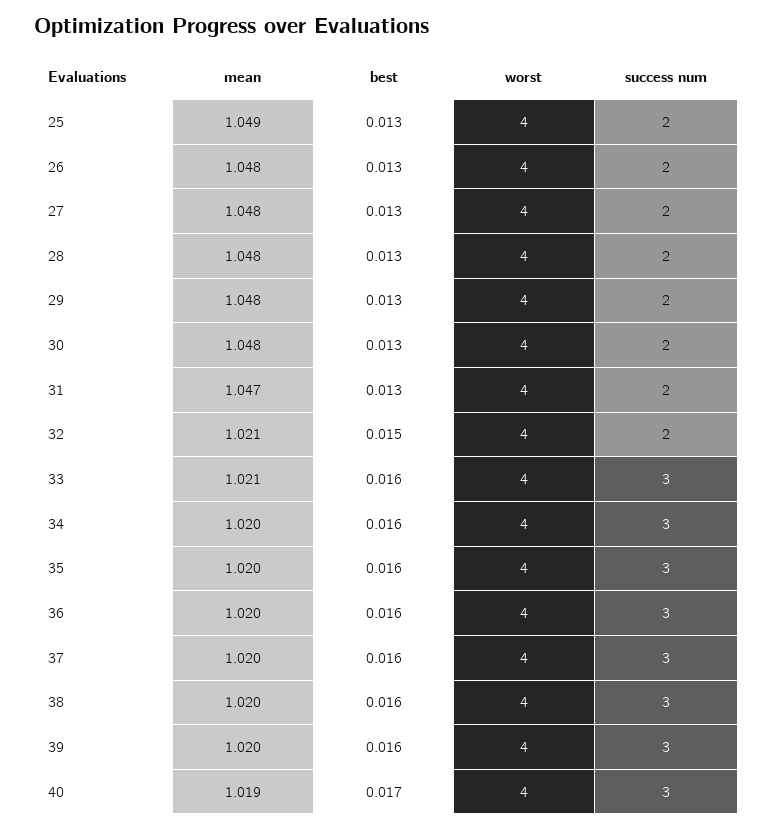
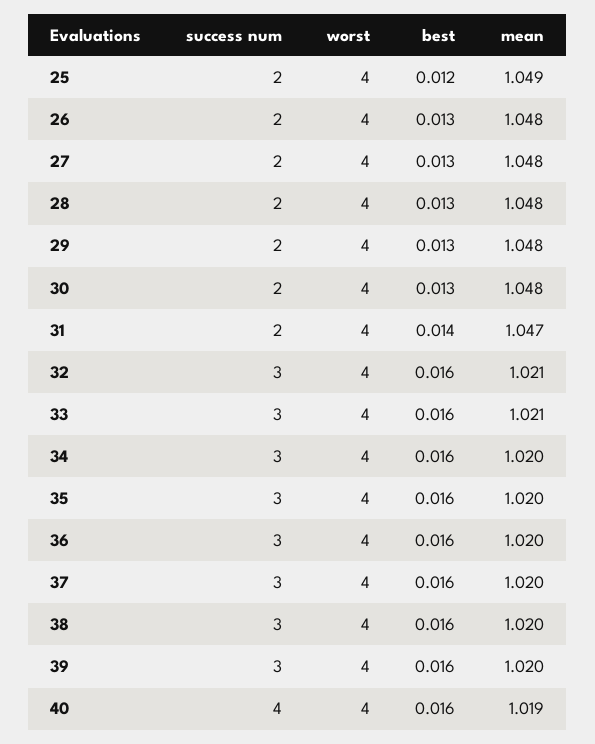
  {
    "mean": {
      "25": 1.049,
      "26": 1.048,
      "27": 1.048,
      "28": 1.048,
      "29": 1.048,
      "30": 1.048,
      "31": 1.047,
      "32": 1.021,
      "33": 1.021,
      "34": 1.02,
      "35": 1.02,
      "36": 1.02,
      "37": 1.02,
      "38": 1.02,
      "39": 1.02,
      "40": 1.019
    },
    "best": {
-     "25": 0.013,
+     "25": 0.012,
      "26": 0.013,
      "27": 0.013,
      "28": 0.013,
      "29": 0.013,
      "30": 0.013,
-     "31": 0.013,
+     "31": 0.014,
-     "32": 0.015,
+     "32": 0.016,
      "33": 0.016,
      "34": 0.016,
      "35": 0.016,
      "36": 0.016,
      "37": 0.016,
      "38": 0.016,
      "39": 0.016,
-     "40": 0.017
+     "40": 0.016
    },
    "worst": {
      "25": 4,
      "26": 4,
      "27": 4,
      "28": 4,
      "29": 4,
      "30": 4,
      "31": 4,
      "32": 4,
      "33": 4,
      "34": 4,
      "35": 4,
      "36": 4,
      "37": 4,
      "38": 4,
      "39": 4,
      "40": 4
    },
    "success num": {
      "25": 2,
      "26": 2,
      "27": 2,
      "28": 2,
      "29": 2,
      "30": 2,
      "31": 2,
-     "32": 2,
+     "32": 3,
      "33": 3,
      "34": 3,
      "35": 3,
      "36": 3,
      "37": 3,
      "38": 3,
      "39": 3,
-     "40": 3
+     "40": 4
    }
  }

